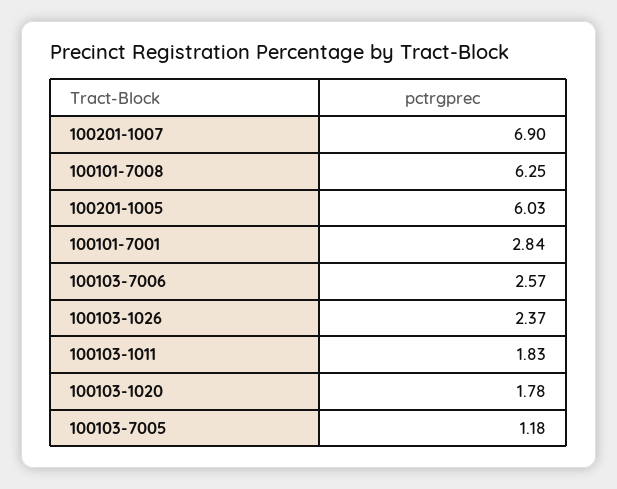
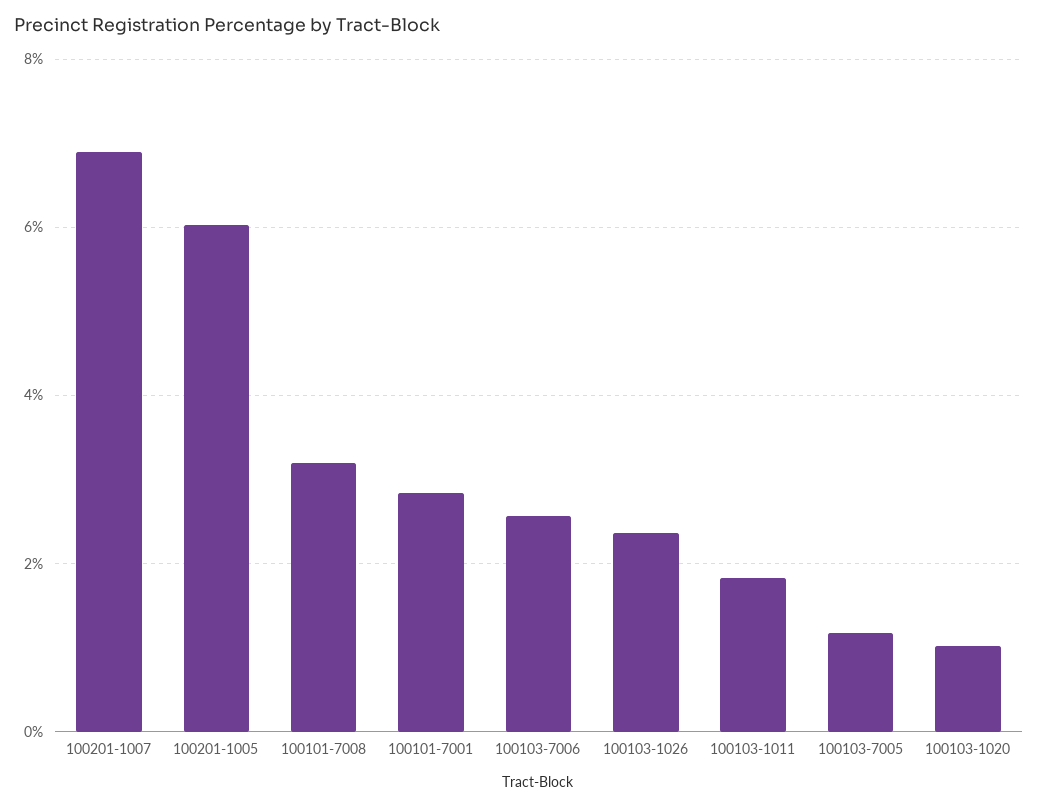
  {
    "100201-1007": 6.9,
-   "100101-7008": 6.25,
+   "100101-7008": 3.2,
    "100201-1005": 6.03,
    "100101-7001": 2.84,
    "100103-7006": 2.57,
    "100103-1026": 2.37,
    "100103-1011": 1.83,
-   "100103-1020": 1.78,
+   "100103-1020": 1,
    "100103-7005": 1.18
  }

